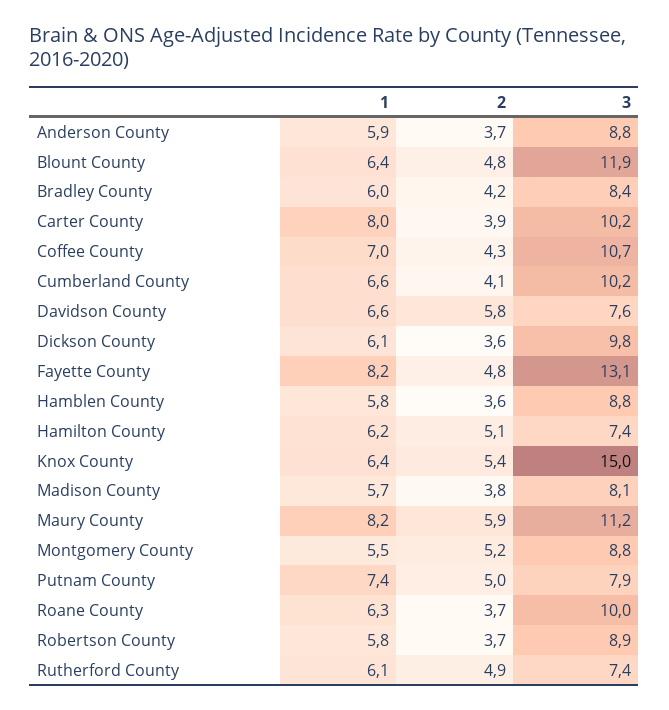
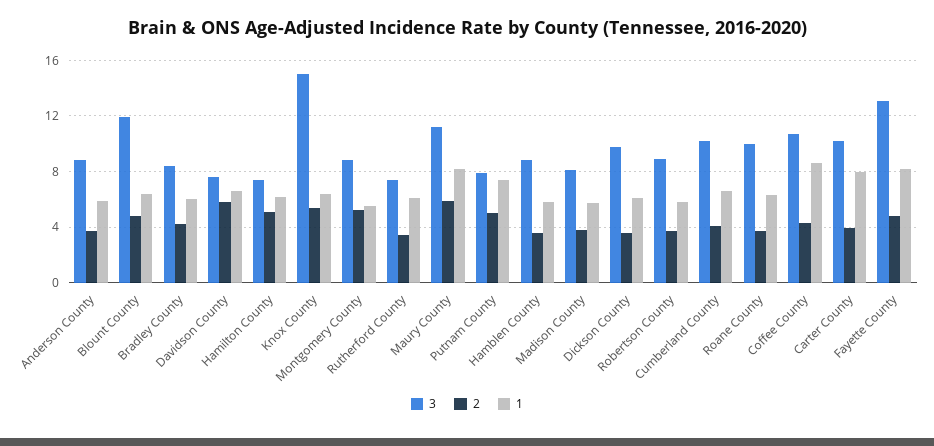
  {
    "1": {
      "Anderson County": 5.9,
      "Blount County": 6.4,
      "Bradley County": 6,
      "Carter County": 8,
-     "Coffee County": 7,
+     "Coffee County": 8.5,
      "Cumberland County": 6.6,
      "Davidson County": 6.6,
      "Dickson County": 6.1,
      "Fayette County": 8.2,
      "Hamblen County": 5.8,
      "Hamilton County": 6.2,
      "Knox County": 6.4,
      "Madison County": 5.7,
      "Maury County": 8.2,
      "Montgomery County": 5.5,
      "Putnam County": 7.4,
      "Roane County": 6.3,
      "Robertson County": 5.8,
      "Rutherford County": 6.1
    },
    "2": {
      "Anderson County": 3.7,
      "Blount County": 4.8,
      "Bradley County": 4.2,
      "Carter County": 3.9,
      "Coffee County": 4.3,
      "Cumberland County": 4.1,
      "Davidson County": 5.8,
      "Dickson County": 3.6,
      "Fayette County": 4.8,
      "Hamblen County": 3.6,
      "Hamilton County": 5.1,
      "Knox County": 5.4,
      "Madison County": 3.8,
      "Maury County": 5.9,
      "Montgomery County": 5.2,
      "Putnam County": 5,
      "Roane County": 3.7,
      "Robertson County": 3.7,
-     "Rutherford County": 4.9
+     "Rutherford County": 3.5
    },
    "3": {
      "Anderson County": 8.8,
      "Blount County": 11.9,
      "Bradley County": 8.4,
      "Carter County": 10.2,
      "Coffee County": 10.7,
      "Cumberland County": 10.2,
      "Davidson County": 7.6,
      "Dickson County": 9.8,
      "Fayette County": 13.1,
      "Hamblen County": 8.8,
      "Hamilton County": 7.4,
      "Knox County": 15,
      "Madison County": 8.1,
      "Maury County": 11.2,
      "Montgomery County": 8.8,
      "Putnam County": 7.9,
      "Roane County": 10,
      "Robertson County": 8.9,
      "Rutherford County": 7.4
    }
  }

